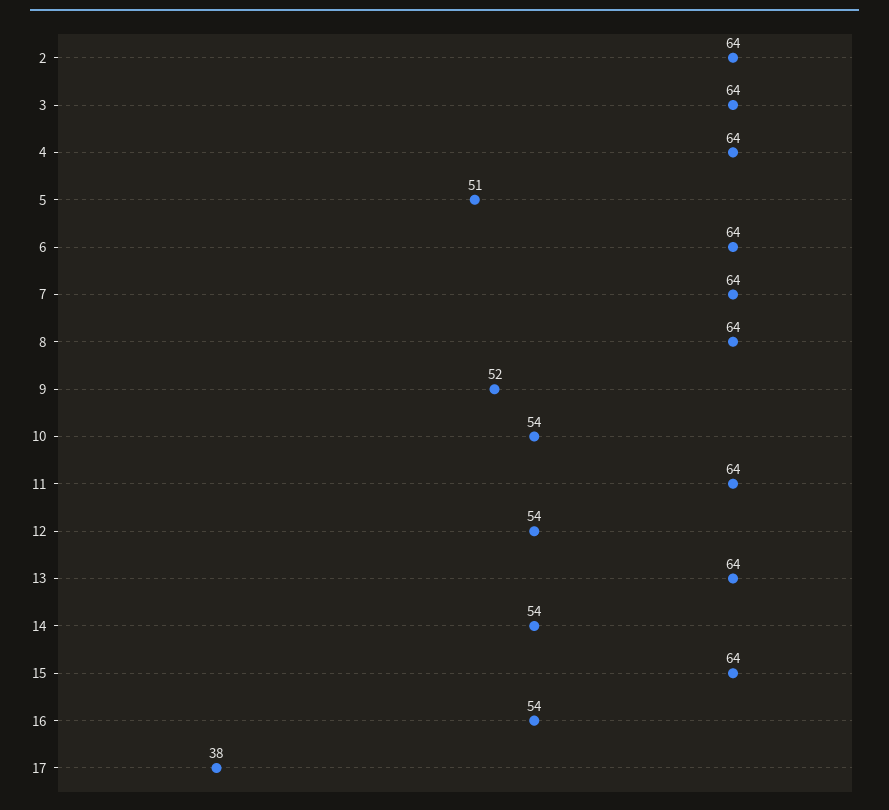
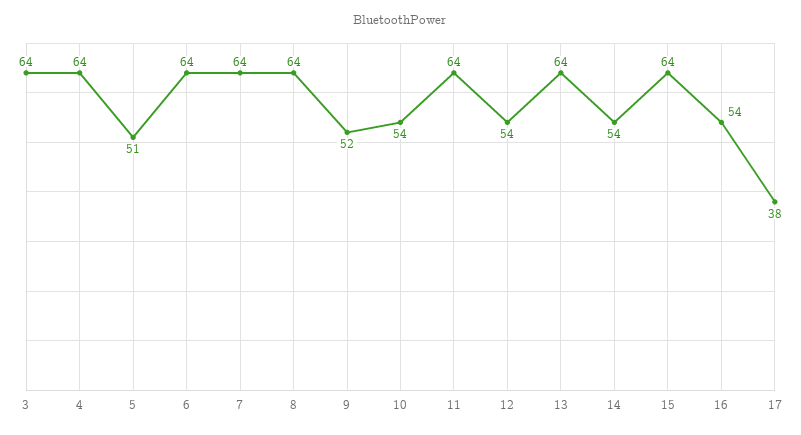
  {
-   "2": 64,
    "3": 64,
    "4": 64,
    "5": 51,
    "6": 64,
    "7": 64,
    "8": 64,
    "9": 52,
    "10": 54,
    "11": 64,
    "12": 54,
    "13": 64,
    "14": 54,
    "15": 64,
    "16": 54,
    "17": 38
  }

